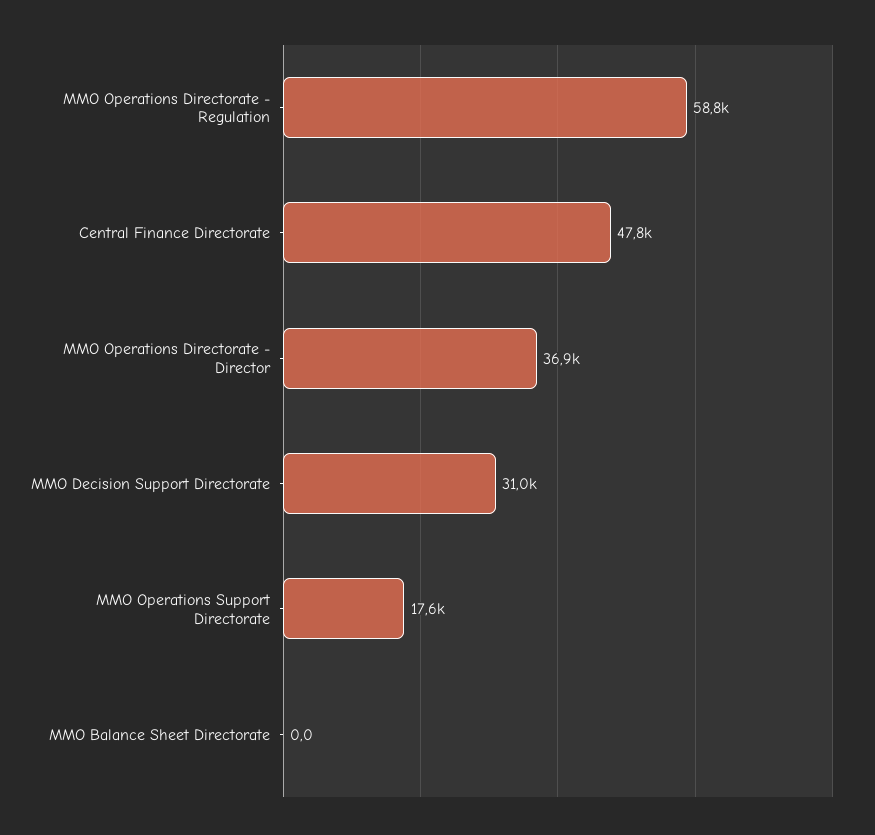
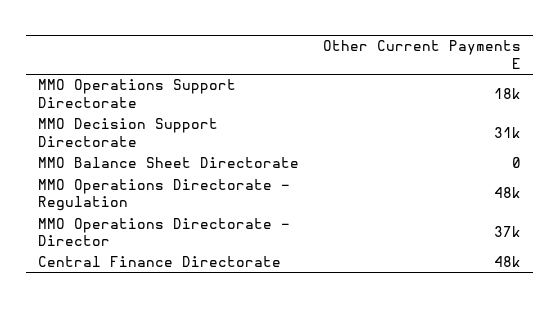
  {
-   "MMO Operations Directorate - Regulation": 58800,
+   "MMO Operations Directorate - Regulation": 48000,
    "Central Finance Directorate": 47800,
    "MMO Operations Directorate - Director": 36900,
    "MMO Decision Support Directorate": 31000,
    "MMO Operations Support Directorate": 17600,
    "MMO Balance Sheet Directorate": 0
  }

